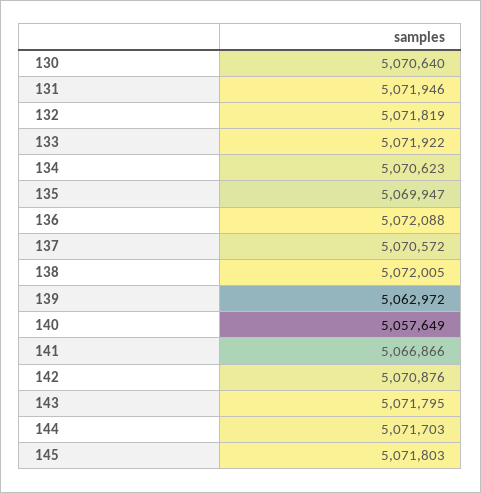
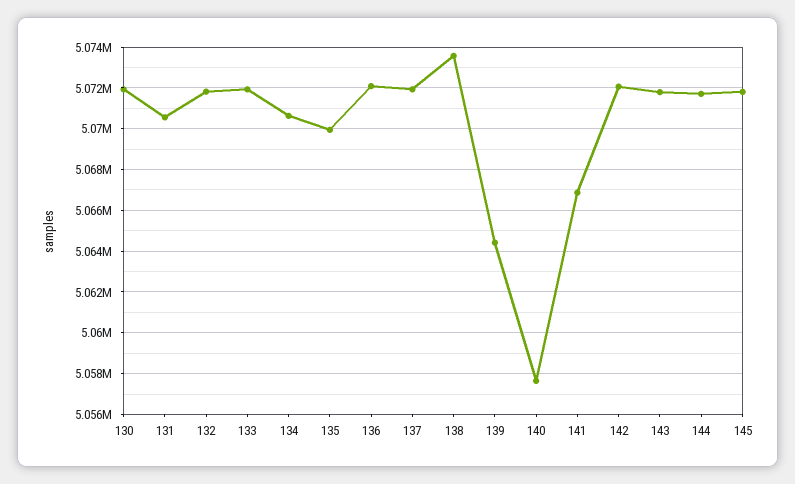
  {
-   "130": 5070640,
+   "130": 5072000,
-   "131": 5071946,
+   "131": 5070500,
    "132": 5071819,
    "133": 5071922,
    "134": 5070623,
    "135": 5069947,
    "136": 5072088,
-   "137": 5070572,
+   "137": 5072000,
-   "138": 5072005,
+   "138": 5073500,
-   "139": 5062972,
+   "139": 5064500,
    "140": 5057649,
    "141": 5066866,
-   "142": 5070876,
+   "142": 5072000,
    "143": 5071795,
    "144": 5071703,
    "145": 5071803
  }

